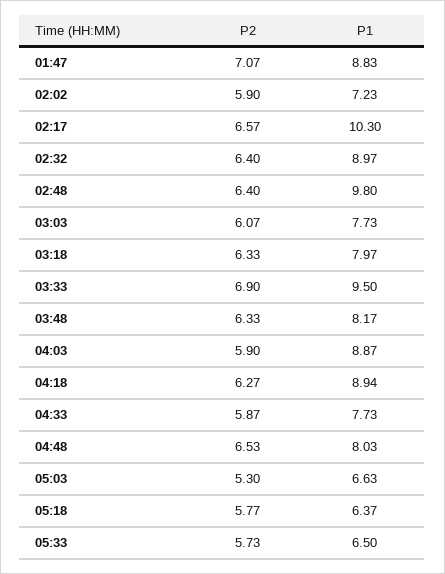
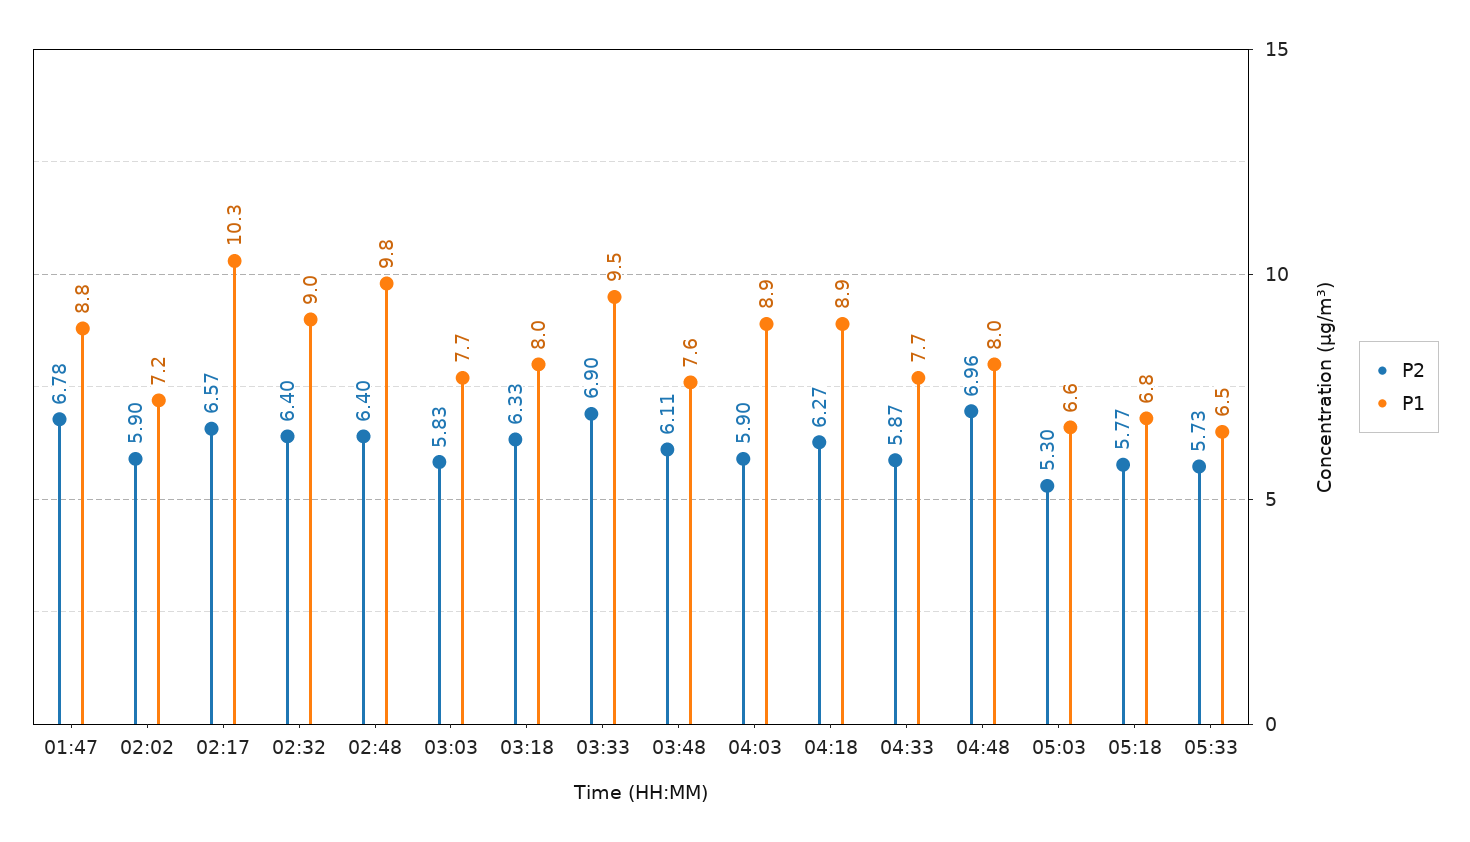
  {
    "P2": {
-     "01:47": 7.07,
+     "01:47": 6.78,
      "02:02": 5.9,
      "02:17": 6.57,
      "02:32": 6.4,
      "02:48": 6.4,
-     "03:03": 6.07,
+     "03:03": 5.83,
      "03:18": 6.33,
      "03:33": 6.9,
-     "03:48": 6.33,
+     "03:48": 6.11,
      "04:03": 5.9,
      "04:18": 6.27,
      "04:33": 5.87,
-     "04:48": 6.53,
+     "04:48": 6.96,
      "05:03": 5.3,
      "05:18": 5.77,
      "05:33": 5.73
    },
    "P1": {
      "01:47": 8.83,
      "02:02": 7.23,
      "02:17": 10.3,
      "02:32": 8.97,
      "02:48": 9.8,
      "03:03": 7.73,
      "03:18": 7.97,
      "03:33": 9.5,
-     "03:48": 8.17,
+     "03:48": 7.6,
      "04:03": 8.87,
      "04:18": 8.94,
      "04:33": 7.73,
      "04:48": 8.03,
      "05:03": 6.63,
-     "05:18": 6.37,
+     "05:18": 6.8,
      "05:33": 6.5
    }
  }

